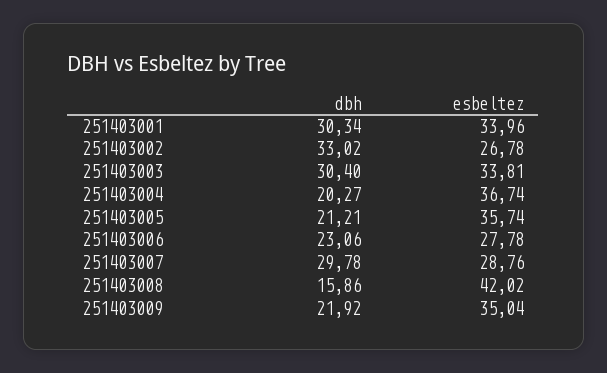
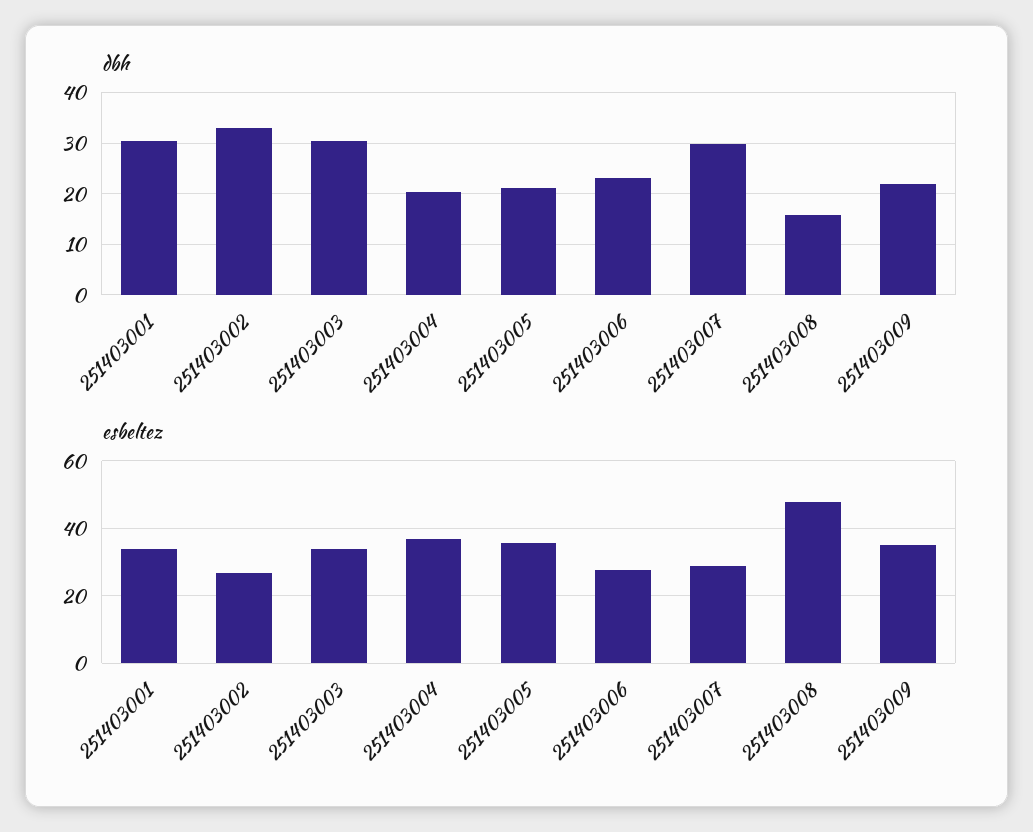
  {
    "dbh": {
      "251403001": 30.34,
      "251403002": 33.02,
      "251403003": 30.4,
      "251403004": 20.27,
      "251403005": 21.21,
      "251403006": 23.06,
      "251403007": 29.78,
      "251403008": 15.86,
      "251403009": 21.92
    },
    "esbeltez": {
      "251403001": 33.96,
      "251403002": 26.78,
      "251403003": 33.81,
      "251403004": 36.74,
      "251403005": 35.74,
      "251403006": 27.78,
      "251403007": 28.76,
-     "251403008": 42.02,
+     "251403008": 48,
      "251403009": 35.04
    }
  }

